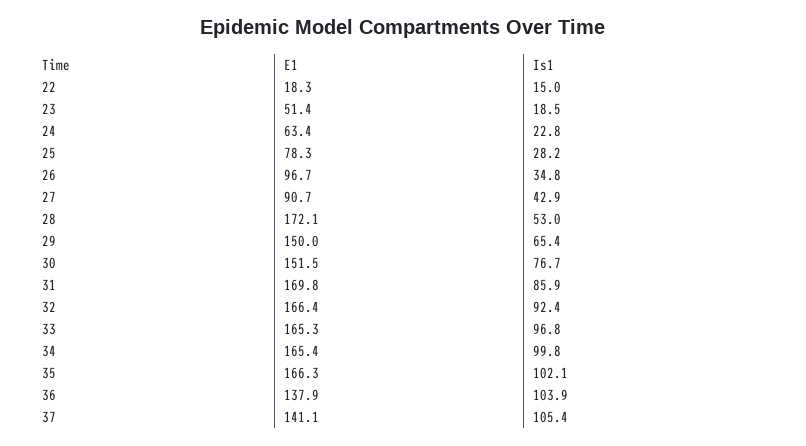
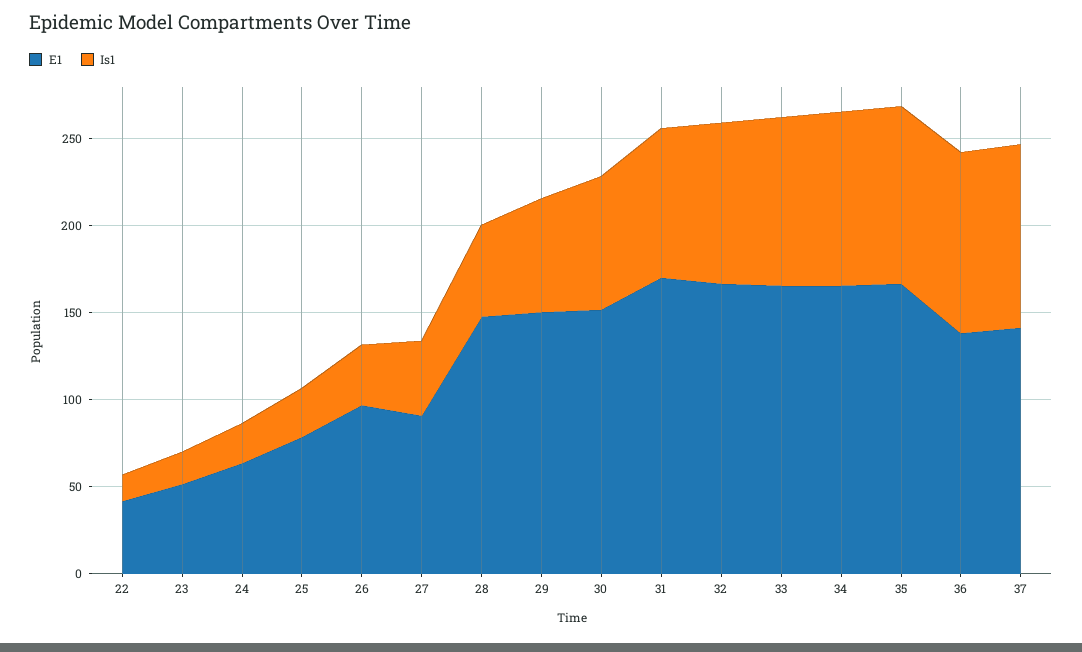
  {
    "E1": {
-     "22": 18.3,
+     "22": 40,
      "23": 51.4,
      "24": 63.4,
      "25": 78.3,
      "26": 96.7,
      "27": 90.7,
-     "28": 172.1,
+     "28": 150,
      "29": 150,
      "30": 151.5,
      "31": 169.8,
      "32": 166.4,
      "33": 165.3,
      "34": 165.4,
      "35": 166.3,
      "36": 137.9,
      "37": 141.1
    },
    "Is1": {
      "22": 15,
      "23": 18.5,
      "24": 22.8,
      "25": 28.2,
      "26": 34.8,
      "27": 42.9,
      "28": 53,
      "29": 65.4,
      "30": 76.7,
      "31": 85.9,
      "32": 92.4,
      "33": 96.8,
      "34": 99.8,
      "35": 102.1,
      "36": 103.9,
      "37": 105.4
    }
  }

